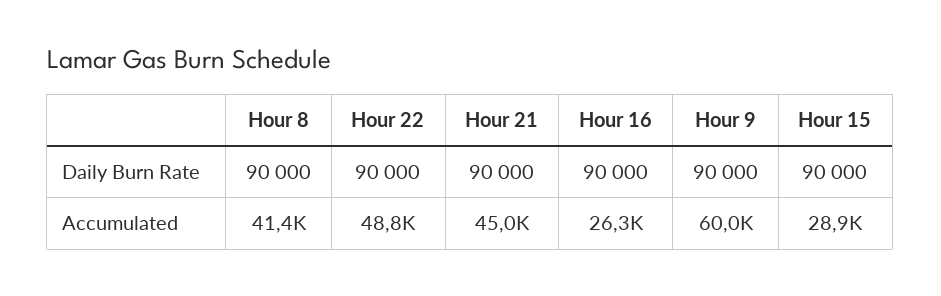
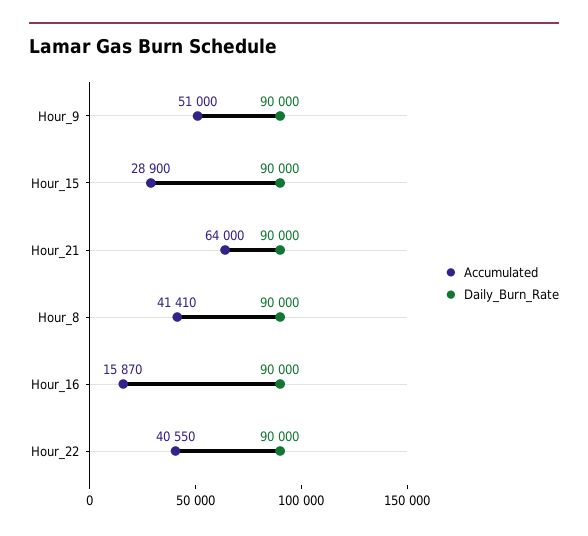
  {
    "Daily Burn Rate": {
      "Hour 8": 90000,
      "Hour 22": 90000,
      "Hour 21": 90000,
      "Hour 16": 90000,
      "Hour 9": 90000,
      "Hour 15": 90000
    },
    "Accumulated": {
      "Hour 8": 41410,
-     "Hour 22": 48800,
+     "Hour 22": 40550,
-     "Hour 21": 45000,
+     "Hour 21": 64000,
-     "Hour 16": 26300,
+     "Hour 16": 15870,
-     "Hour 9": 60000,
+     "Hour 9": 51000,
      "Hour 15": 28900
    }
  }

